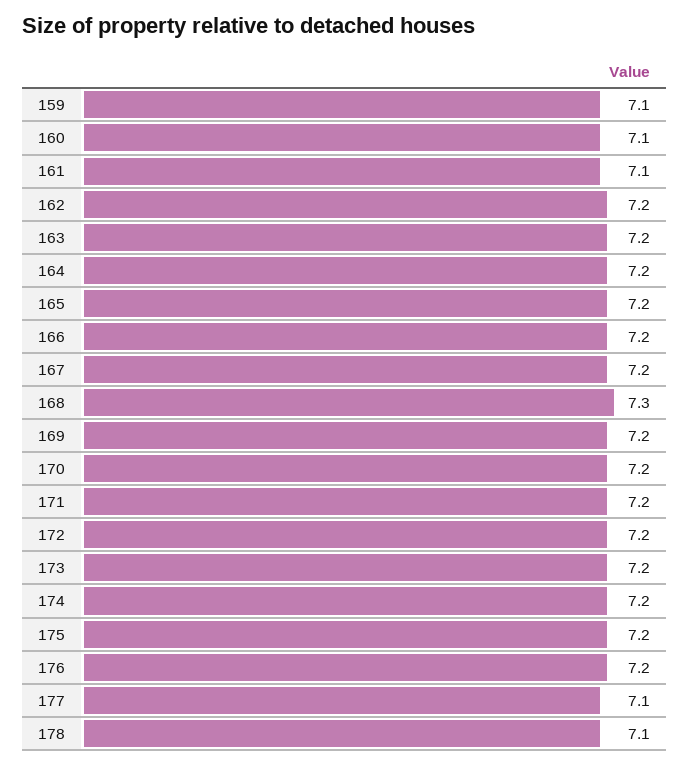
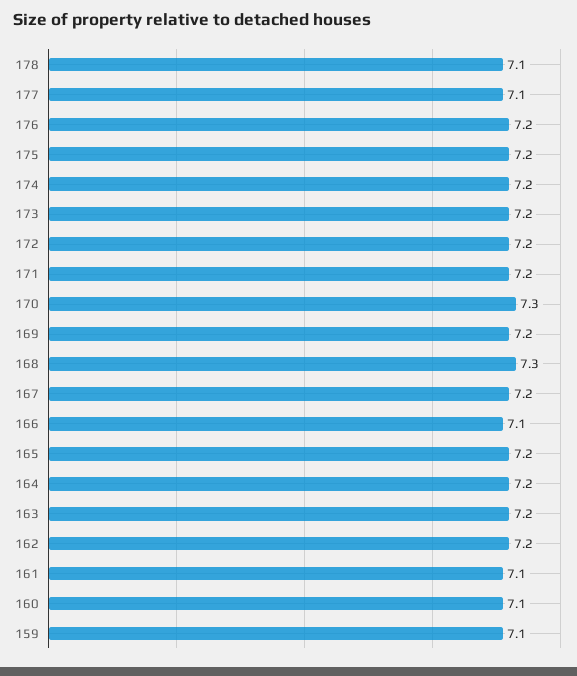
  {
    "159": 7.1,
    "160": 7.1,
    "161": 7.1,
    "162": 7.2,
    "163": 7.2,
    "164": 7.2,
    "165": 7.2,
-   "166": 7.2,
+   "166": 7.1,
    "167": 7.2,
    "168": 7.3,
    "169": 7.2,
-   "170": 7.2,
+   "170": 7.3,
    "171": 7.2,
    "172": 7.2,
    "173": 7.2,
    "174": 7.2,
    "175": 7.2,
    "176": 7.2,
    "177": 7.1,
    "178": 7.1
  }

